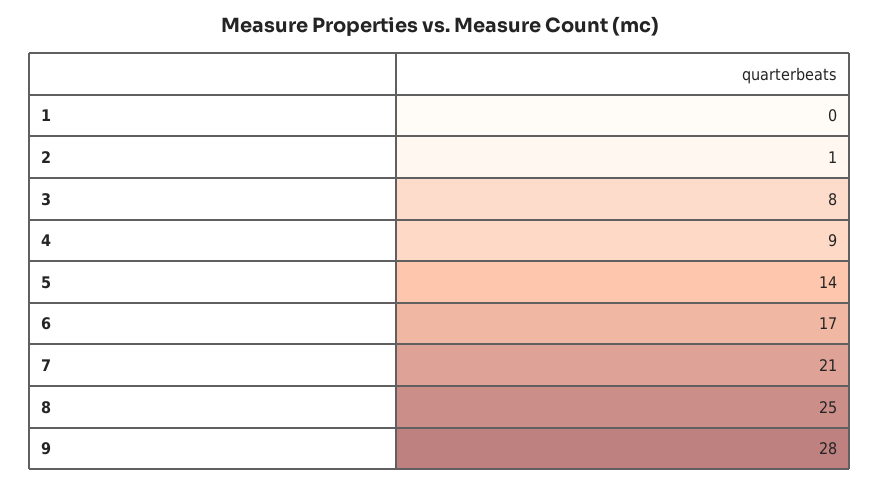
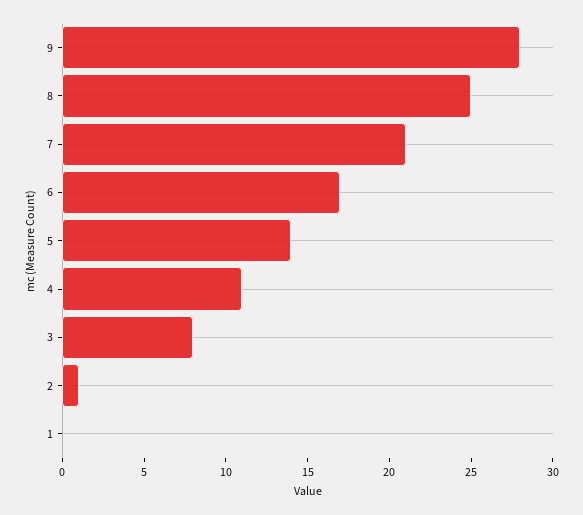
  {
    "1": 0,
    "2": 1,
    "3": 8,
-   "4": 9,
+   "4": 11,
    "5": 14,
    "6": 17,
    "7": 21,
    "8": 25,
    "9": 28
  }

